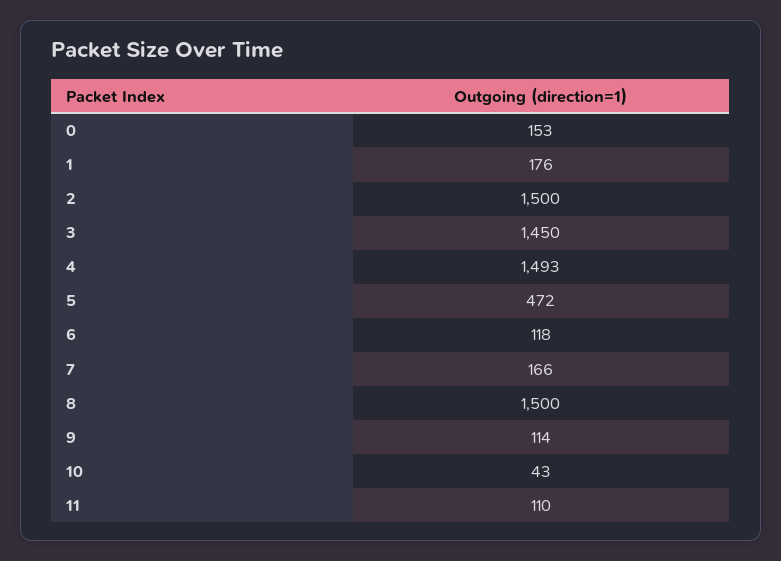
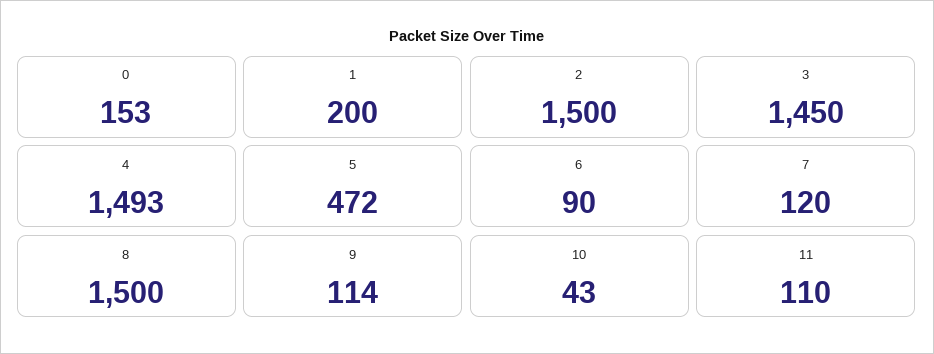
  {
    "0": 153,
-   "1": 176,
+   "1": 200,
    "2": 1500,
    "3": 1450,
    "4": 1493,
    "5": 472,
-   "6": 118,
+   "6": 90,
-   "7": 166,
+   "7": 120,
    "8": 1500,
    "9": 114,
    "10": 43,
    "11": 110
  }

